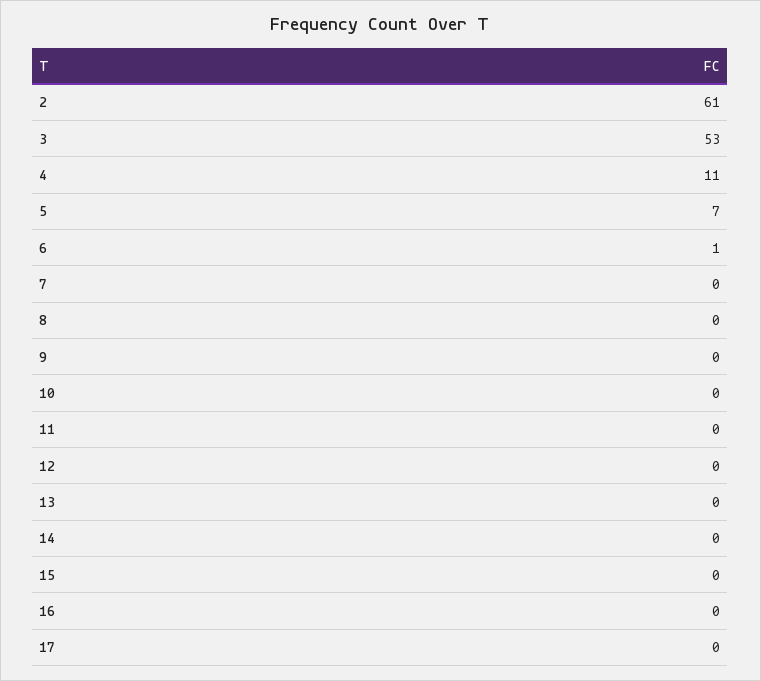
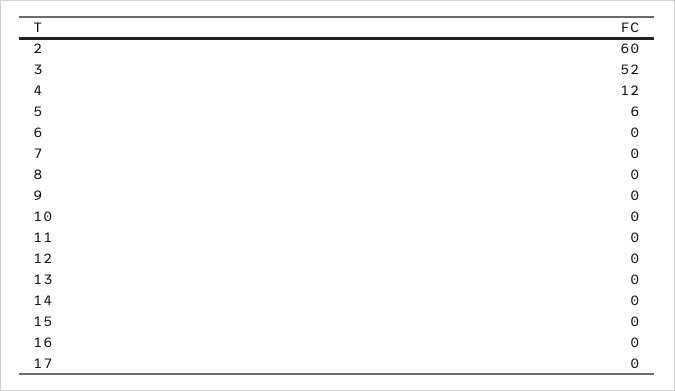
  {
-   "2": 61,
+   "2": 60,
-   "3": 53,
+   "3": 52,
-   "4": 11,
+   "4": 12,
-   "5": 7,
+   "5": 6,
-   "6": 1,
+   "6": 0,
    "7": 0,
    "8": 0,
    "9": 0,
    "10": 0,
    "11": 0,
    "12": 0,
    "13": 0,
    "14": 0,
    "15": 0,
    "16": 0,
    "17": 0
  }

